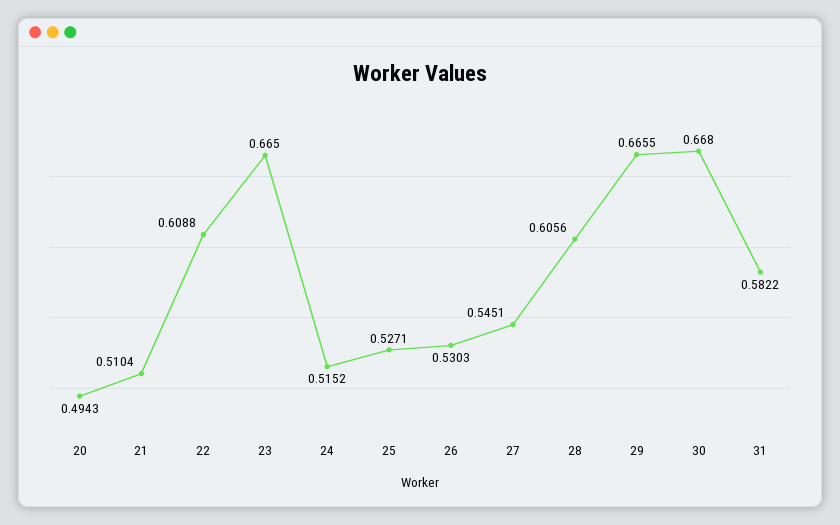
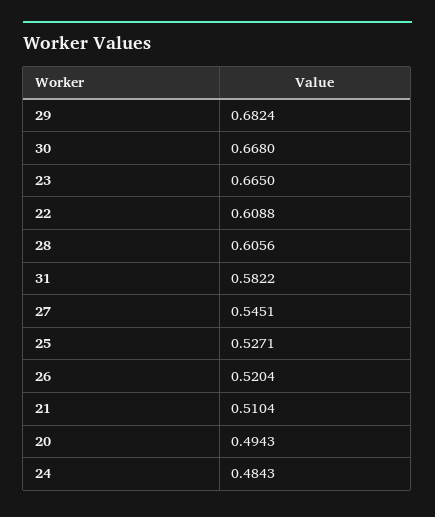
  {
    "20": 0.4943,
    "21": 0.5104,
    "22": 0.6088,
    "23": 0.665,
-   "24": 0.5152,
+   "24": 0.4843,
    "25": 0.5271,
-   "26": 0.5303,
+   "26": 0.5204,
    "27": 0.5451,
    "28": 0.6056,
-   "29": 0.6655,
+   "29": 0.6824,
    "30": 0.668,
    "31": 0.5822
  }

